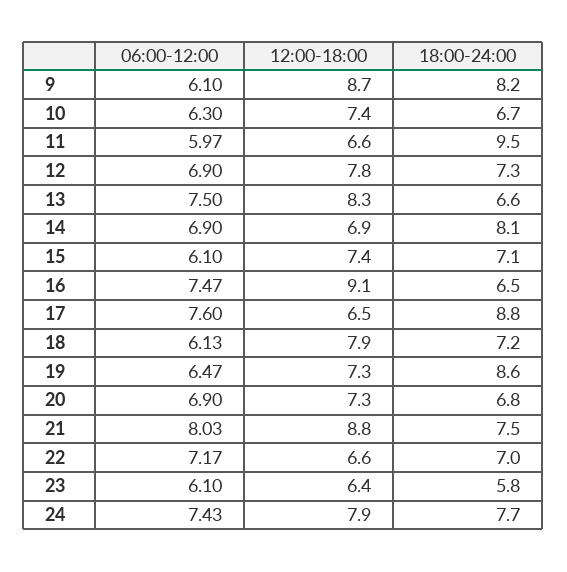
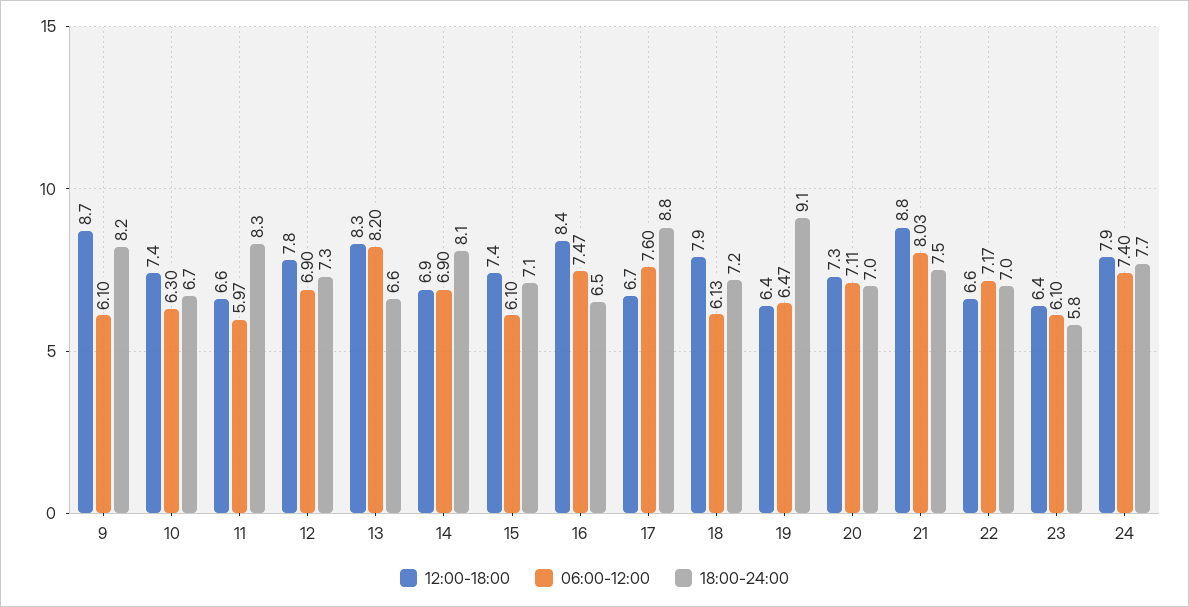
  {
    "06:00-12:00": {
      "9": 6.1,
      "10": 6.3,
      "11": 5.97,
      "12": 6.9,
-     "13": 7.5,
+     "13": 8.2,
      "14": 6.9,
      "15": 6.1,
      "16": 7.47,
      "17": 7.6,
      "18": 6.13,
      "19": 6.47,
-     "20": 6.9,
+     "20": 7.11,
      "21": 8.03,
      "22": 7.17,
      "23": 6.1,
-     "24": 7.43
+     "24": 7.4
    },
    "12:00-18:00": {
      "9": 8.7,
      "10": 7.4,
      "11": 6.6,
      "12": 7.8,
      "13": 8.3,
      "14": 6.9,
      "15": 7.4,
-     "16": 9.1,
+     "16": 8.4,
-     "17": 6.5,
+     "17": 6.7,
      "18": 7.9,
-     "19": 7.3,
+     "19": 6.4,
      "20": 7.3,
      "21": 8.8,
      "22": 6.6,
      "23": 6.4,
      "24": 7.9
    },
    "18:00-24:00": {
      "9": 8.2,
      "10": 6.7,
-     "11": 9.5,
+     "11": 8.3,
      "12": 7.3,
      "13": 6.6,
      "14": 8.1,
      "15": 7.1,
      "16": 6.5,
      "17": 8.8,
      "18": 7.2,
-     "19": 8.6,
+     "19": 9.1,
-     "20": 6.8,
+     "20": 7,
      "21": 7.5,
      "22": 7,
      "23": 5.8,
      "24": 7.7
    }
  }

